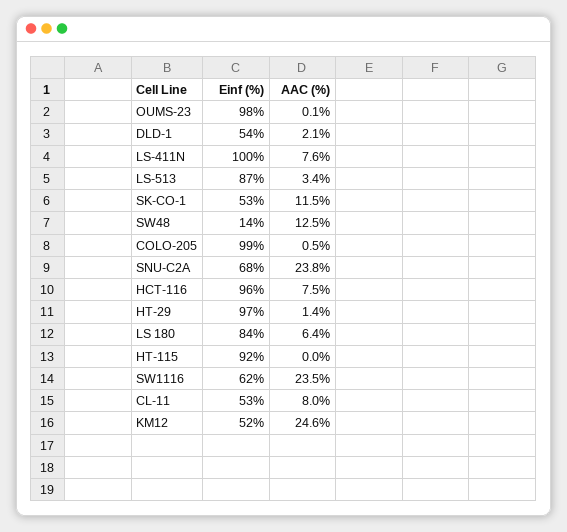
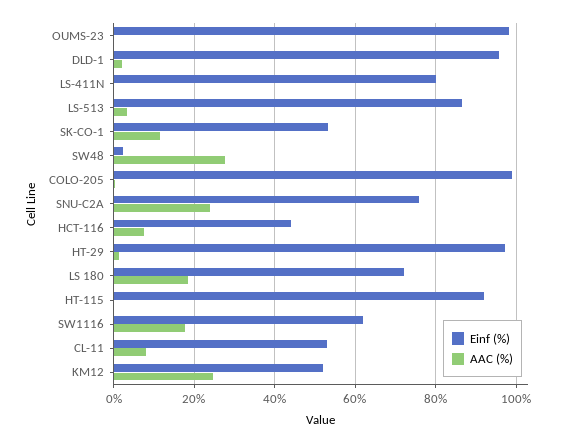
  {
    "Einf (%)": {
      "OUMS-23": 98,
-     "DLD-1": 54,
+     "DLD-1": 96,
-     "LS-411N": 100,
+     "LS-411N": 80,
      "LS-513": 87,
      "SK-CO-1": 53,
-     "SW48": 14,
+     "SW48": 2,
      "COLO-205": 99,
-     "SNU-C2A": 68,
+     "SNU-C2A": 76,
-     "HCT-116": 96,
+     "HCT-116": 44,
      "HT-29": 97,
-     "LS 180": 84,
+     "LS 180": 72,
      "HT-115": 92,
      "SW1116": 62,
      "CL-11": 53,
      "KM12": 52
    },
    "AAC (%)": {
      "OUMS-23": 0.1,
      "DLD-1": 2.1,
-     "LS-411N": 7.6,
+     "LS-411N": 0,
      "LS-513": 3.4,
      "SK-CO-1": 11.5,
-     "SW48": 12.5,
+     "SW48": 28,
      "COLO-205": 0.5,
      "SNU-C2A": 23.8,
      "HCT-116": 7.5,
      "HT-29": 1.4,
-     "LS 180": 6.4,
+     "LS 180": 18,
      "HT-115": 0,
-     "SW1116": 23.5,
+     "SW1116": 18,
      "CL-11": 8,
      "KM12": 24.6
    }
  }

